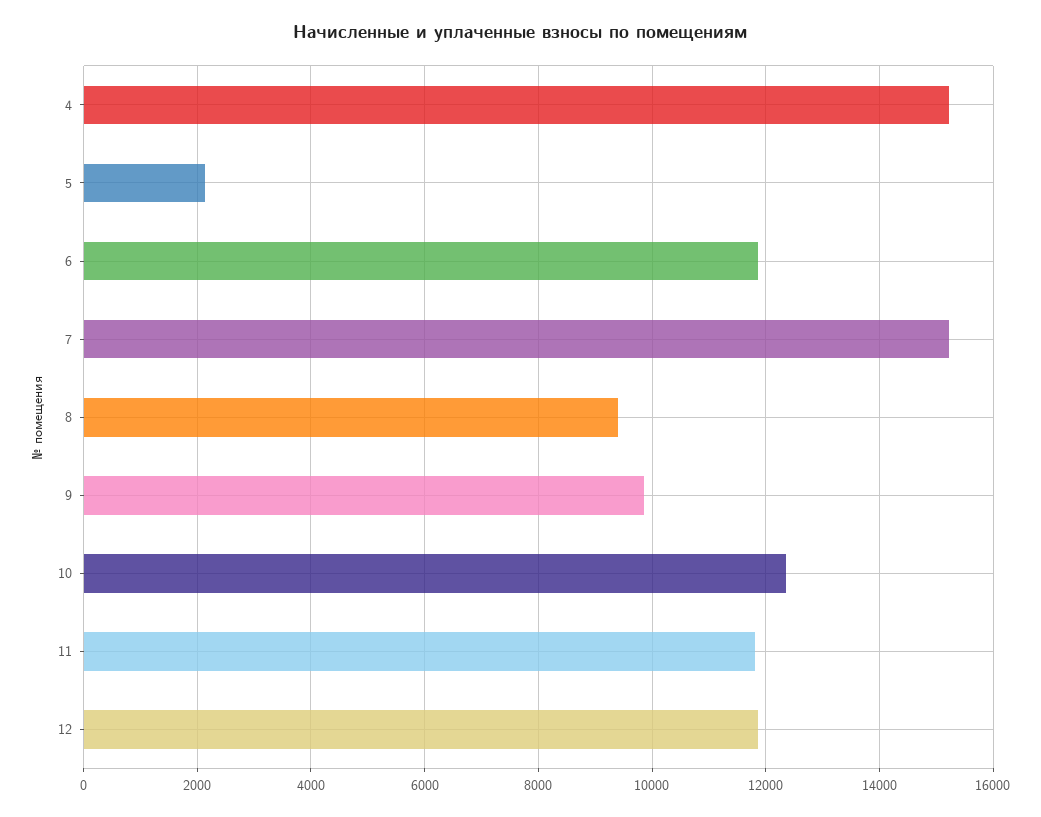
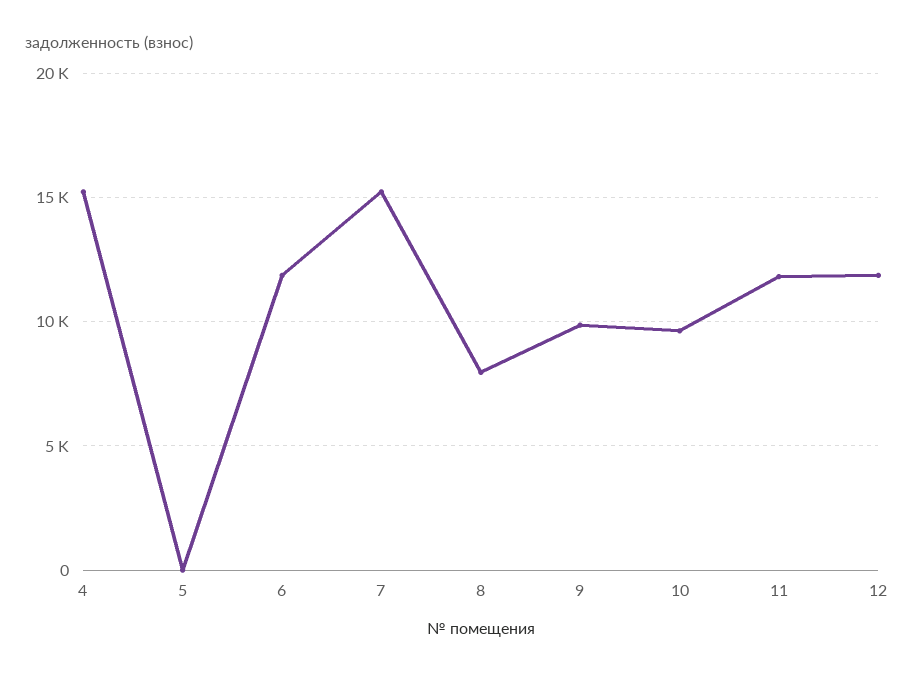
  {
    "4": 15200,
-   "5": 2200,
+   "5": 0,
    "6": 11800,
    "7": 15200,
-   "8": 9400,
+   "8": 8000,
    "9": 9800,
-   "10": 12400,
+   "10": 9500,
    "11": 11800,
    "12": 11800
  }

